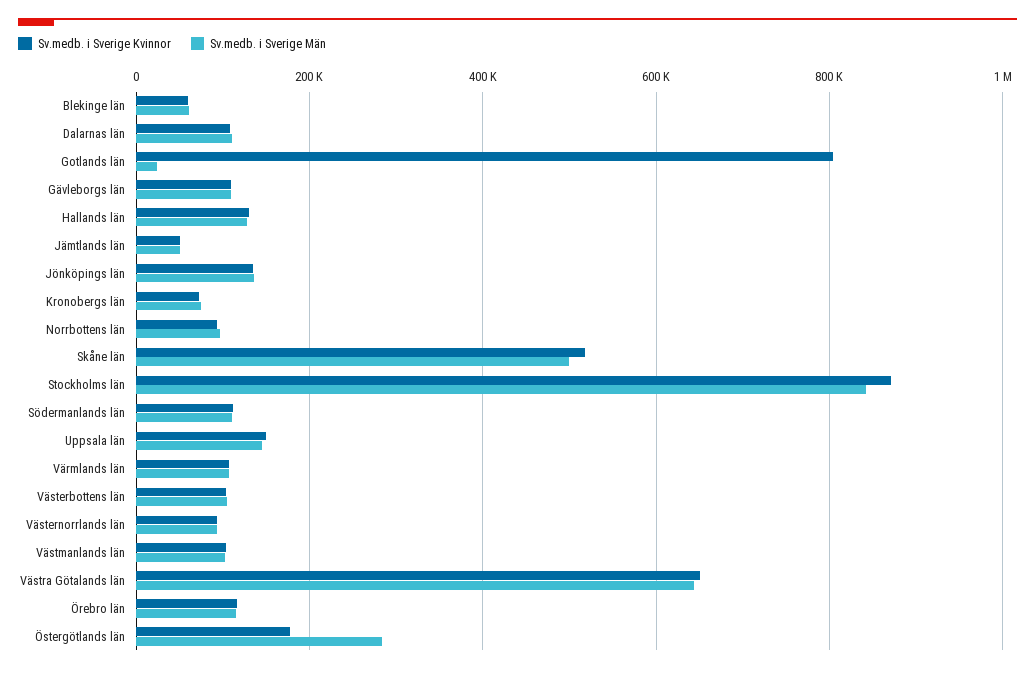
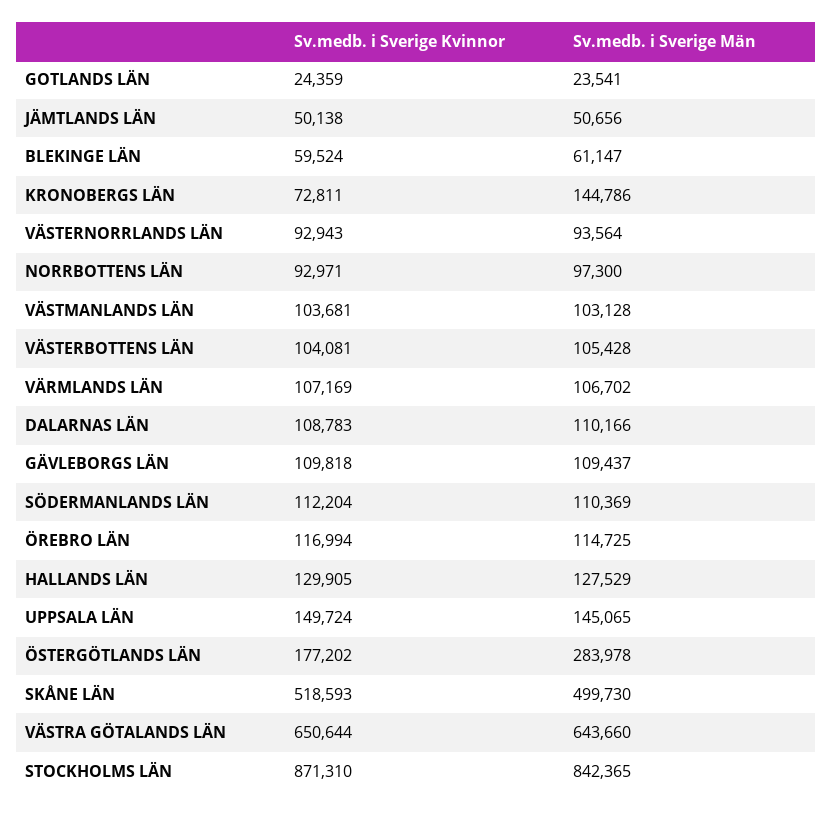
  {
    "Sv.medb. i Sverige Kvinnor": {
      "Blekinge län": 59524,
      "Dalarnas län": 108783,
-     "Gotlands län": 800000,
+     "Gotlands län": 24359,
      "Gävleborgs län": 109818,
      "Hallands län": 129905,
      "Jämtlands län": 50138,
-     "Jönköpings län": 140000,
      "Kronobergs län": 72811,
      "Norrbottens län": 92971,
      "Skåne län": 518593,
      "Stockholms län": 871310,
      "Södermanlands län": 112204,
      "Uppsala län": 149724,
      "Värmlands län": 107169,
      "Västerbottens län": 104081,
      "Västernorrlands län": 92943,
      "Västmanlands län": 103681,
      "Västra Götalands län": 650644,
      "Örebro län": 116994,
      "Östergötlands län": 177202
    },
    "Sv.medb. i Sverige Män": {
      "Blekinge län": 61147,
      "Dalarnas län": 110166,
      "Gotlands län": 23541,
      "Gävleborgs län": 109437,
      "Hallands län": 127529,
      "Jämtlands län": 50656,
-     "Jönköpings län": 140000,
-     "Kronobergs län": 80000,
+     "Kronobergs län": 144786,
      "Norrbottens län": 97300,
      "Skåne län": 499730,
      "Stockholms län": 842365,
      "Södermanlands län": 110369,
      "Uppsala län": 145065,
      "Värmlands län": 106702,
      "Västerbottens län": 105428,
      "Västernorrlands län": 93564,
      "Västmanlands län": 103128,
      "Västra Götalands län": 643660,
      "Örebro län": 114725,
      "Östergötlands län": 283978
    }
  }

